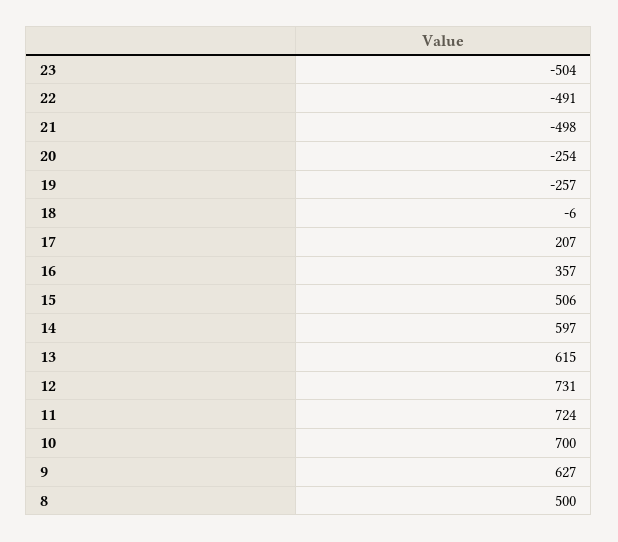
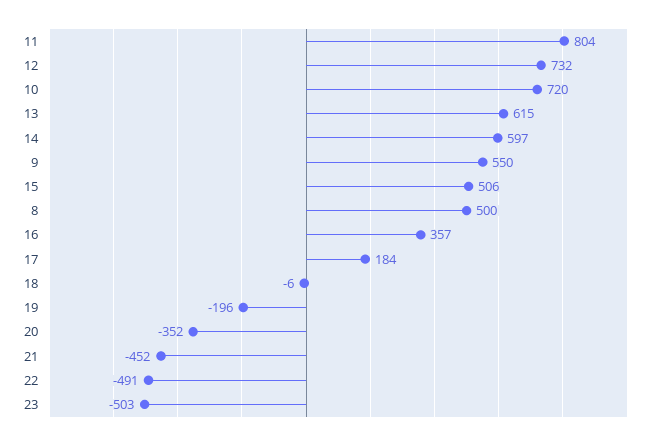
  {
-   "23": -504,
+   "23": -503,
    "22": -491,
-   "21": -498,
+   "21": -452,
-   "20": -254,
+   "20": -352,
-   "19": -257,
+   "19": -196,
    "18": -6,
-   "17": 207,
+   "17": 184,
    "16": 357,
    "15": 506,
    "14": 597,
    "13": 615,
-   "12": 731,
+   "12": 732,
-   "11": 724,
+   "11": 804,
-   "10": 700,
+   "10": 720,
-   "9": 627,
+   "9": 550,
    "8": 500
  }

